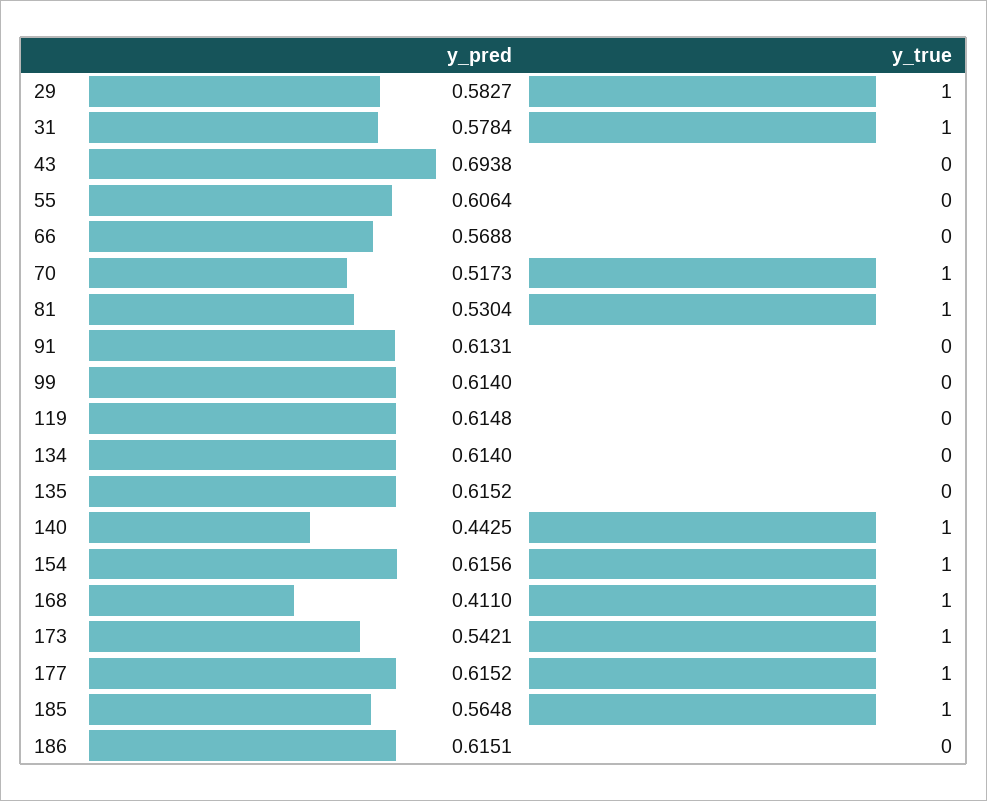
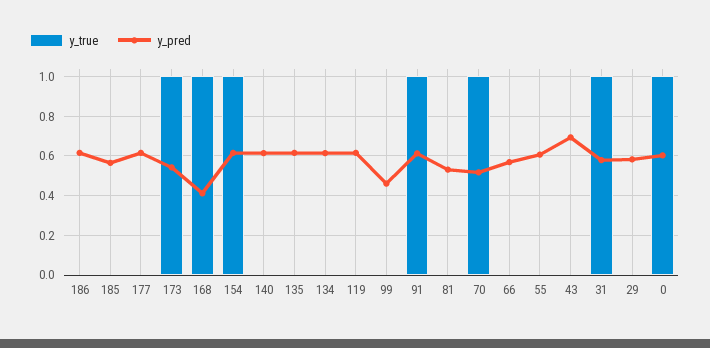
  {
    "y_pred": {
      "29": 0.5827,
      "31": 0.5784,
      "43": 0.6938,
      "55": 0.6064,
      "66": 0.5688,
      "70": 0.5173,
      "81": 0.5304,
      "91": 0.6131,
-     "99": 0.614,
+     "99": 0.45,
      "119": 0.6148,
      "134": 0.614,
      "135": 0.6152,
-     "140": 0.4425,
+     "140": 0.6,
      "154": 0.6156,
      "168": 0.411,
      "173": 0.5421,
      "177": 0.6152,
      "185": 0.5648,
-     "186": 0.6151
+     "186": 0.6151,
+     "0": 0.6
    },
    "y_true": {
-     "29": 1,
+     "29": 0,
      "31": 1,
      "43": 0,
      "55": 0,
      "66": 0,
      "70": 1,
-     "81": 1,
+     "81": 0,
-     "91": 0,
+     "91": 1,
      "99": 0,
      "119": 0,
      "134": 0,
      "135": 0,
-     "140": 1,
+     "140": 0,
      "154": 1,
      "168": 1,
      "173": 1,
-     "177": 1,
+     "177": 0,
-     "185": 1,
+     "185": 0,
-     "186": 0
+     "186": 0,
+     "0": 1
    }
  }

